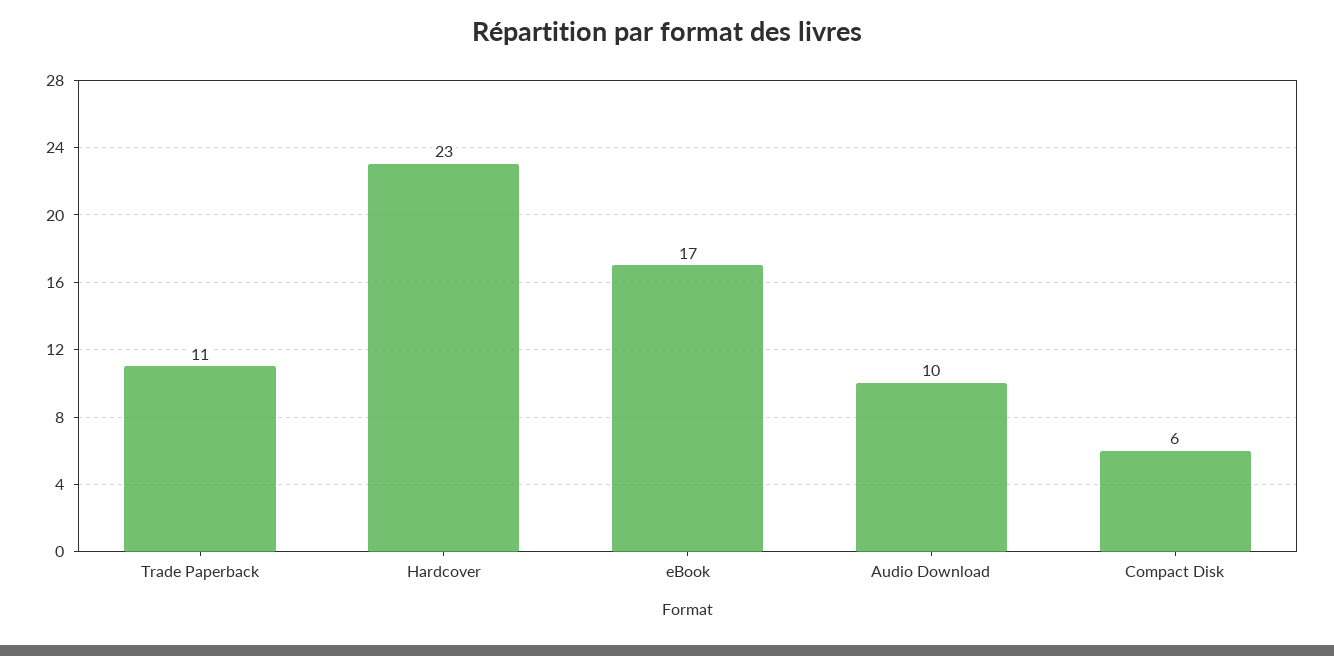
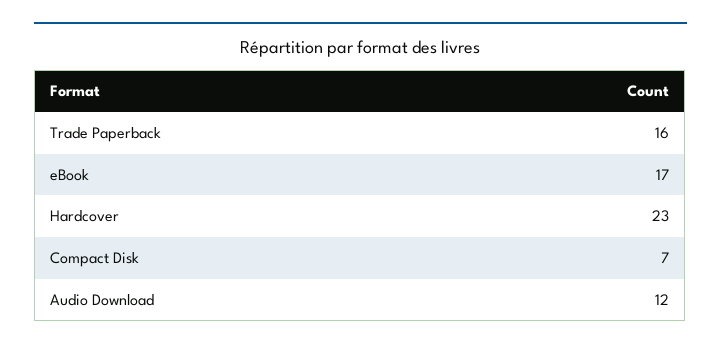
  {
-   "Trade Paperback": 11,
+   "Trade Paperback": 16,
    "Hardcover": 23,
    "eBook": 17,
-   "Audio Download": 10,
+   "Audio Download": 12,
-   "Compact Disk": 6
+   "Compact Disk": 7
  }

